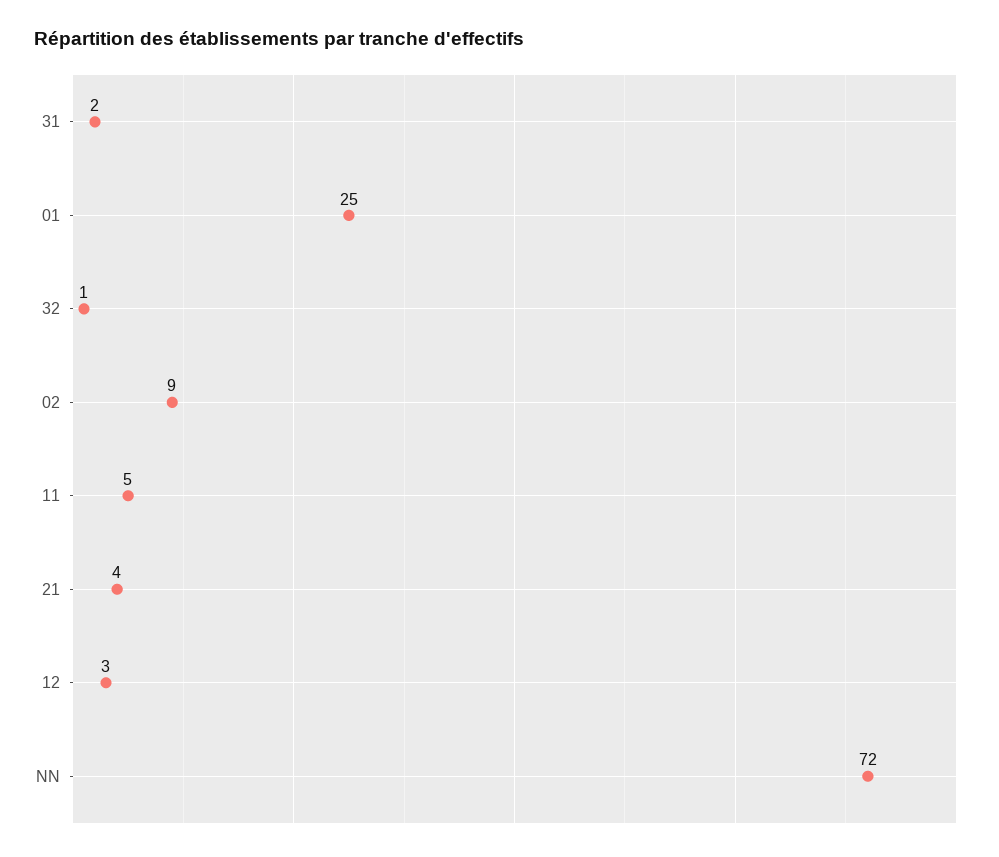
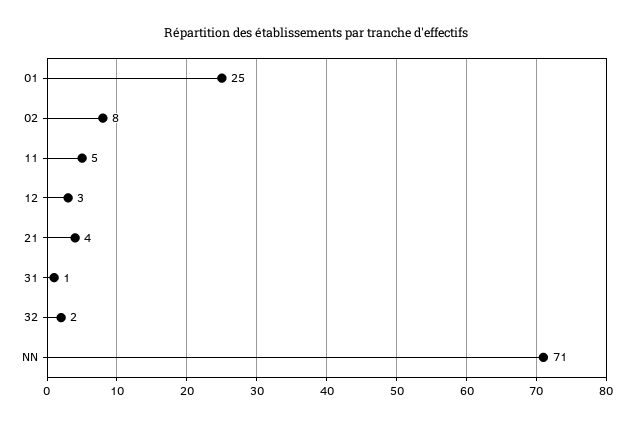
  {
-   "31": 2,
+   "31": 1,
    "01": 25,
-   "32": 1,
+   "32": 2,
-   "02": 9,
+   "02": 8,
    "11": 5,
    "21": 4,
    "12": 3,
-   "NN": 72
+   "NN": 71
  }

